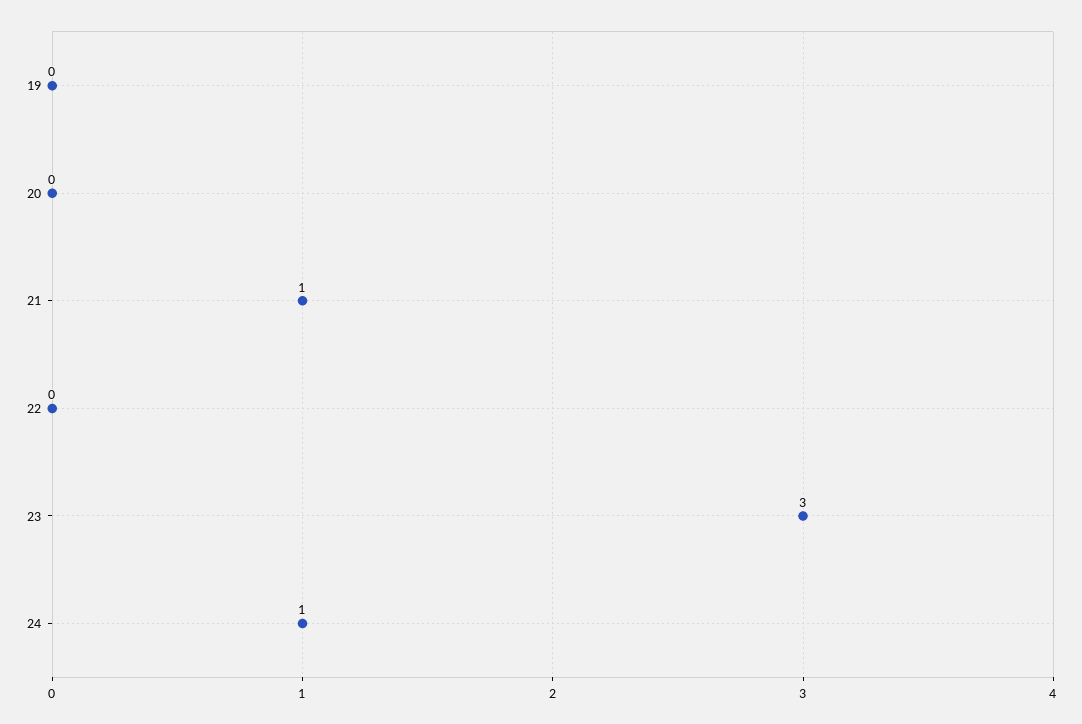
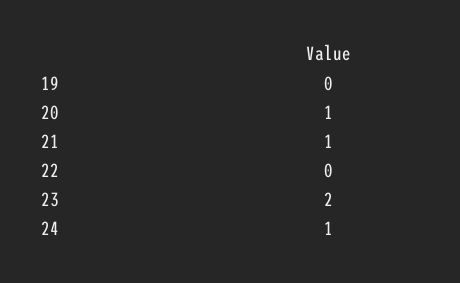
  {
    "19": 0,
-   "20": 0,
+   "20": 1,
    "21": 1,
    "22": 0,
-   "23": 3,
+   "23": 2,
    "24": 1
  }

